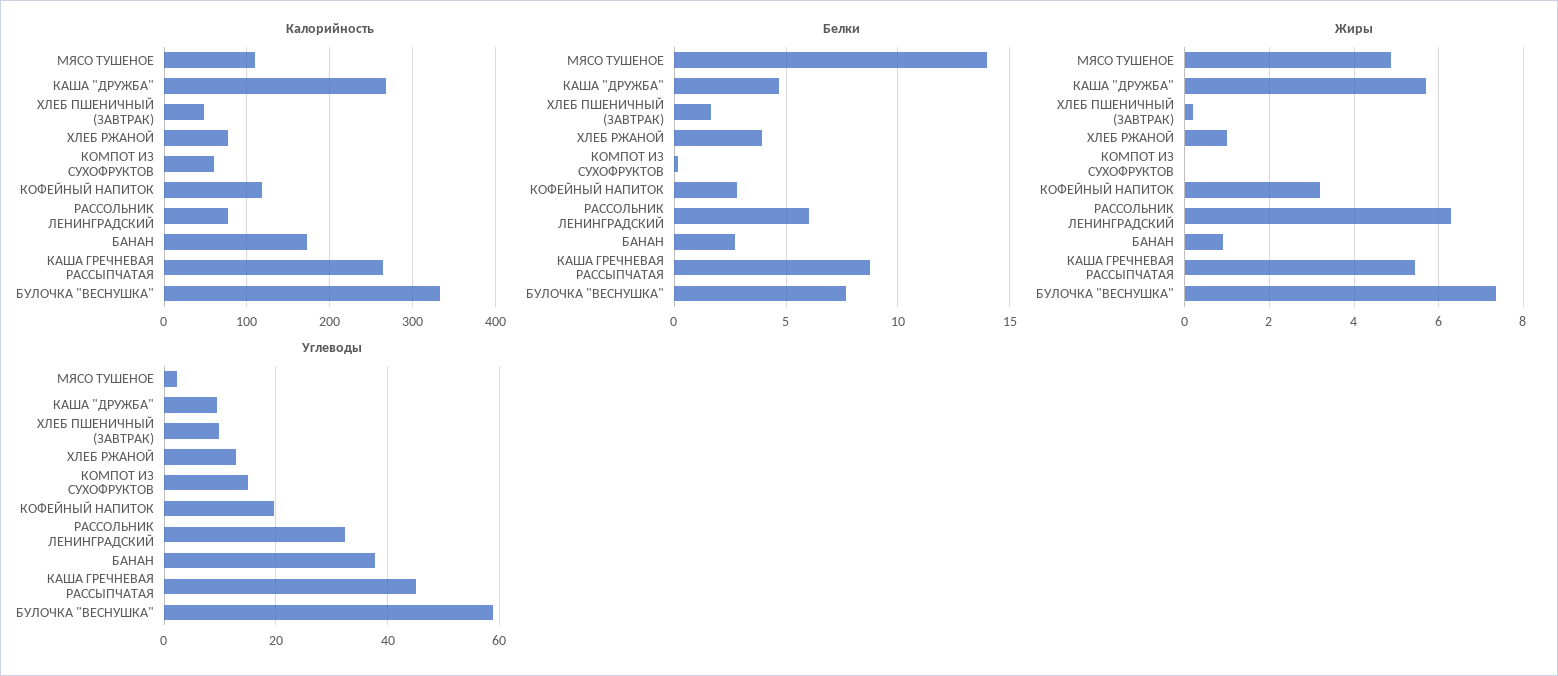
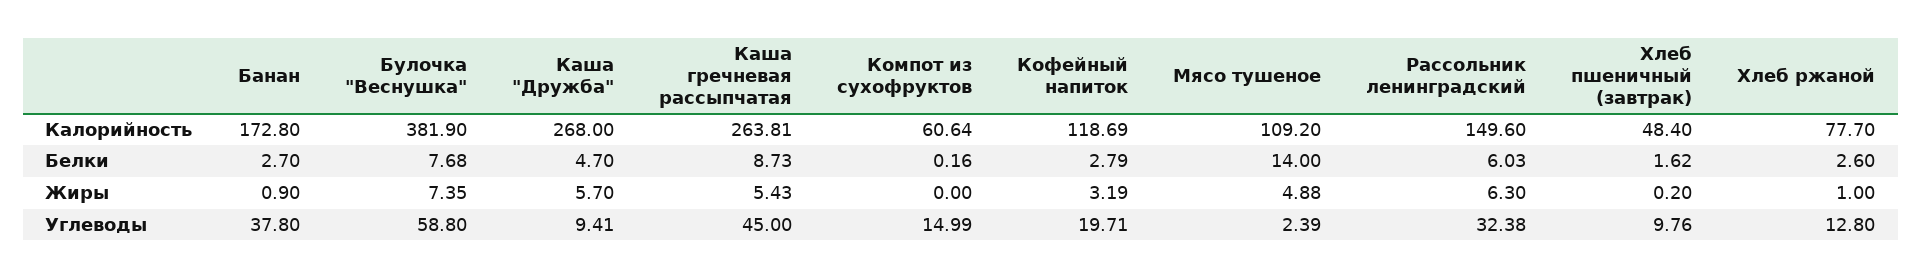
  {
    "Калорийность": {
      "МЯСО ТУШЕНОЕ": 109.2,
      "КАША \"ДРУЖБА\"": 268,
      "ХЛЕБ ПШЕНИЧНЫЙ (ЗАВТРАК)": 48.4,
      "ХЛЕБ РЖАНОЙ": 77.7,
      "КОМПОТ ИЗ СУХОФРУКТОВ": 60.64,
      "КОФЕЙНЫЙ НАПИТОК": 118.69,
-     "РАССОЛЬНИК ЛЕНИНГРАДСКИЙ": 80,
+     "РАССОЛЬНИК ЛЕНИНГРАДСКИЙ": 149.6,
      "БАНАН": 172.8,
      "КАША ГРЕЧНЕВАЯ РАССЫПЧАТАЯ": 263.81,
-     "БУЛОЧКА \"ВЕСНУШКА\"": 330
+     "БУЛОЧКА \"ВЕСНУШКА\"": 381.9
    },
    "Белки": {
      "МЯСО ТУШЕНОЕ": 14,
      "КАША \"ДРУЖБА\"": 4.7,
      "ХЛЕБ ПШЕНИЧНЫЙ (ЗАВТРАК)": 1.62,
-     "ХЛЕБ РЖАНОЙ": 4,
+     "ХЛЕБ РЖАНОЙ": 2.6,
      "КОМПОТ ИЗ СУХОФРУКТОВ": 0.16,
      "КОФЕЙНЫЙ НАПИТОК": 2.79,
      "РАССОЛЬНИК ЛЕНИНГРАДСКИЙ": 6.03,
      "БАНАН": 2.7,
      "КАША ГРЕЧНЕВАЯ РАССЫПЧАТАЯ": 8.73,
      "БУЛОЧКА \"ВЕСНУШКА\"": 7.68
    },
    "Жиры": {
      "МЯСО ТУШЕНОЕ": 4.88,
      "КАША \"ДРУЖБА\"": 5.7,
      "ХЛЕБ ПШЕНИЧНЫЙ (ЗАВТРАК)": 0.2,
      "ХЛЕБ РЖАНОЙ": 1,
      "КОМПОТ ИЗ СУХОФРУКТОВ": 0,
      "КОФЕЙНЫЙ НАПИТОК": 3.19,
      "РАССОЛЬНИК ЛЕНИНГРАДСКИЙ": 6.3,
      "БАНАН": 0.9,
      "КАША ГРЕЧНЕВАЯ РАССЫПЧАТАЯ": 5.43,
      "БУЛОЧКА \"ВЕСНУШКА\"": 7.35
    },
    "Углеводы": {
      "МЯСО ТУШЕНОЕ": 2.39,
      "КАША \"ДРУЖБА\"": 9.41,
      "ХЛЕБ ПШЕНИЧНЫЙ (ЗАВТРАК)": 9.76,
      "ХЛЕБ РЖАНОЙ": 12.8,
      "КОМПОТ ИЗ СУХОФРУКТОВ": 14.99,
      "КОФЕЙНЫЙ НАПИТОК": 19.71,
      "РАССОЛЬНИК ЛЕНИНГРАДСКИЙ": 32.38,
      "БАНАН": 37.8,
      "КАША ГРЕЧНЕВАЯ РАССЫПЧАТАЯ": 45,
      "БУЛОЧКА \"ВЕСНУШКА\"": 58.8
    }
  }

